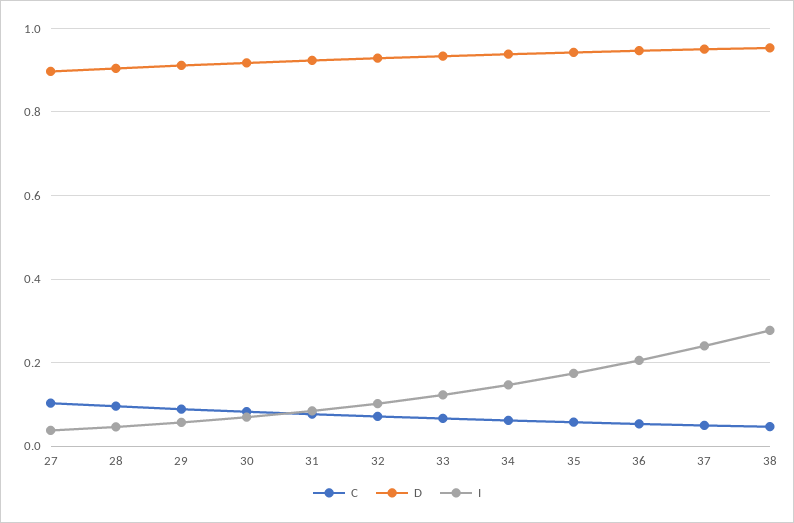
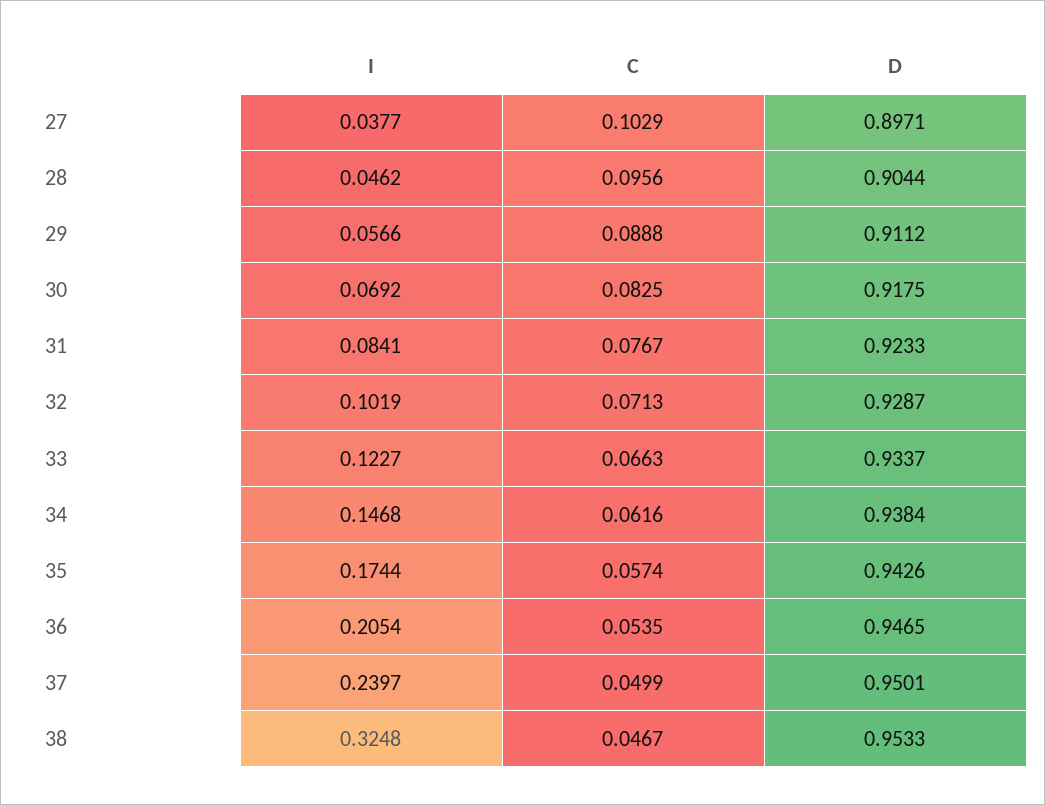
  {
    "C": {
      "27": 0.1029,
      "28": 0.0956,
      "29": 0.0888,
      "30": 0.0825,
      "31": 0.0767,
      "32": 0.0713,
      "33": 0.0663,
      "34": 0.0616,
      "35": 0.0574,
      "36": 0.0535,
      "37": 0.0499,
      "38": 0.0467
    },
    "D": {
      "27": 0.8971,
      "28": 0.9044,
      "29": 0.9112,
      "30": 0.9175,
      "31": 0.9233,
      "32": 0.9287,
      "33": 0.9337,
      "34": 0.9384,
      "35": 0.9426,
      "36": 0.9465,
      "37": 0.9501,
      "38": 0.9533
    },
    "I": {
      "27": 0.0377,
      "28": 0.0462,
      "29": 0.0566,
      "30": 0.0692,
      "31": 0.0841,
      "32": 0.1019,
      "33": 0.1227,
      "34": 0.1468,
      "35": 0.1744,
      "36": 0.2054,
      "37": 0.2397,
-     "38": 0.28
+     "38": 0.3248
    }
  }

